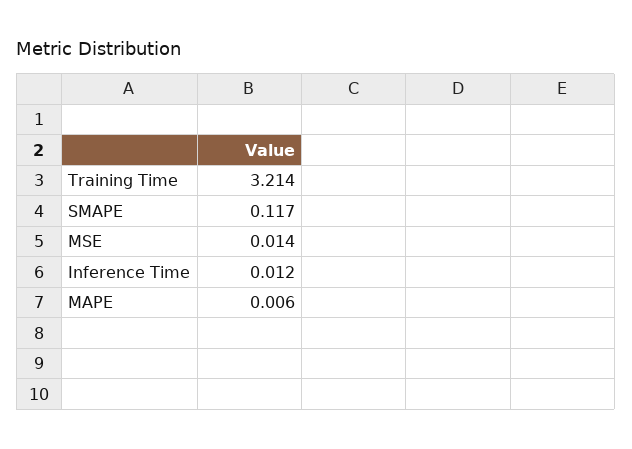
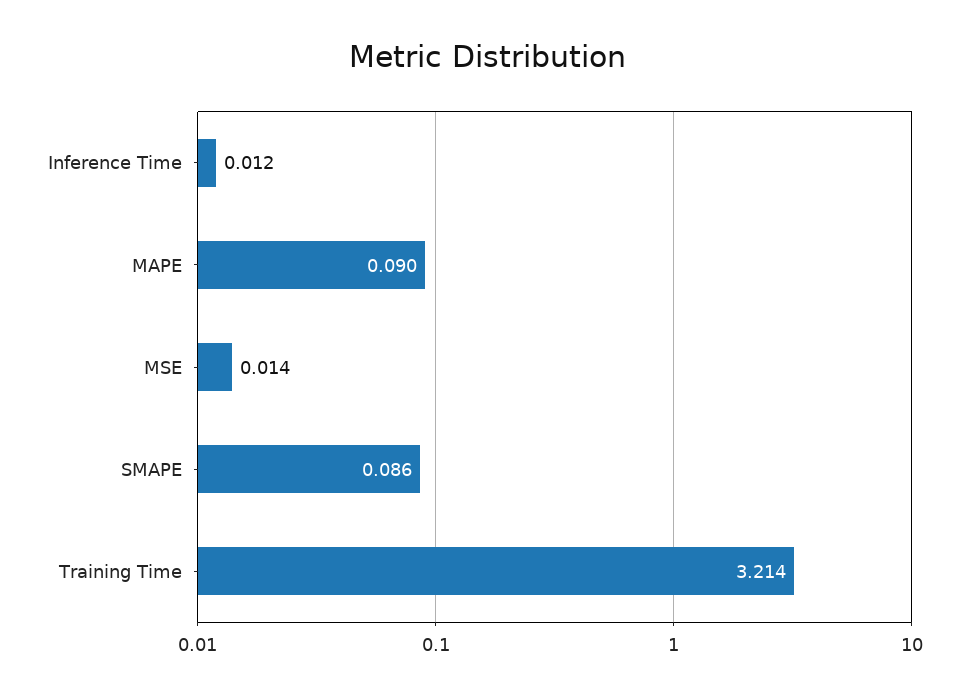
  {
    "Training Time": 3.214,
-   "SMAPE": 0.117,
+   "SMAPE": 0.086,
    "MSE": 0.014,
    "Inference Time": 0.012,
-   "MAPE": 0.006
+   "MAPE": 0.09
  }

